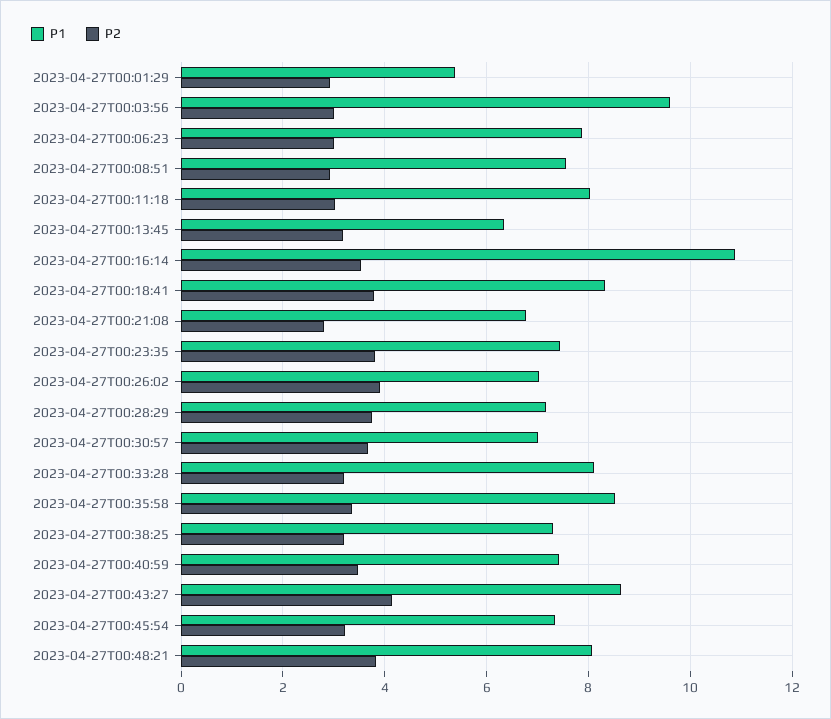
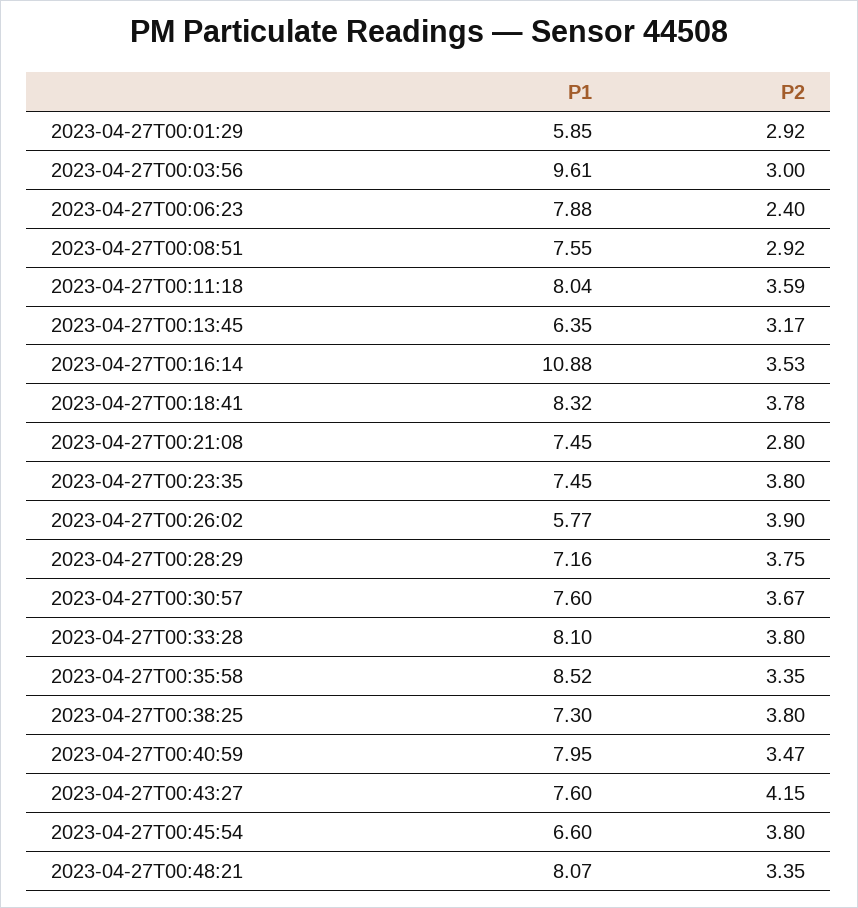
  {
    "P1": {
-     "2023-04-27T00:01:29": 5.4,
+     "2023-04-27T00:01:29": 5.85,
      "2023-04-27T00:03:56": 9.61,
      "2023-04-27T00:06:23": 7.88,
      "2023-04-27T00:08:51": 7.55,
      "2023-04-27T00:11:18": 8.04,
      "2023-04-27T00:13:45": 6.35,
      "2023-04-27T00:16:14": 10.88,
      "2023-04-27T00:18:41": 8.32,
-     "2023-04-27T00:21:08": 6.8,
+     "2023-04-27T00:21:08": 7.45,
      "2023-04-27T00:23:35": 7.45,
-     "2023-04-27T00:26:02": 7,
+     "2023-04-27T00:26:02": 5.77,
      "2023-04-27T00:28:29": 7.16,
-     "2023-04-27T00:30:57": 7,
+     "2023-04-27T00:30:57": 7.6,
      "2023-04-27T00:33:28": 8.1,
      "2023-04-27T00:35:58": 8.52,
      "2023-04-27T00:38:25": 7.3,
-     "2023-04-27T00:40:59": 7.4,
+     "2023-04-27T00:40:59": 7.95,
-     "2023-04-27T00:43:27": 8.6,
+     "2023-04-27T00:43:27": 7.6,
-     "2023-04-27T00:45:54": 7.4,
+     "2023-04-27T00:45:54": 6.6,
      "2023-04-27T00:48:21": 8.07
    },
    "P2": {
      "2023-04-27T00:01:29": 2.92,
      "2023-04-27T00:03:56": 3,
-     "2023-04-27T00:06:23": 3,
+     "2023-04-27T00:06:23": 2.4,
      "2023-04-27T00:08:51": 2.92,
-     "2023-04-27T00:11:18": 3,
+     "2023-04-27T00:11:18": 3.59,
      "2023-04-27T00:13:45": 3.17,
      "2023-04-27T00:16:14": 3.53,
      "2023-04-27T00:18:41": 3.78,
      "2023-04-27T00:21:08": 2.8,
      "2023-04-27T00:23:35": 3.8,
      "2023-04-27T00:26:02": 3.9,
      "2023-04-27T00:28:29": 3.75,
      "2023-04-27T00:30:57": 3.67,
-     "2023-04-27T00:33:28": 3.2,
+     "2023-04-27T00:33:28": 3.8,
      "2023-04-27T00:35:58": 3.35,
-     "2023-04-27T00:38:25": 3.2,
+     "2023-04-27T00:38:25": 3.8,
      "2023-04-27T00:40:59": 3.47,
      "2023-04-27T00:43:27": 4.15,
-     "2023-04-27T00:45:54": 3.2,
+     "2023-04-27T00:45:54": 3.8,
-     "2023-04-27T00:48:21": 3.8
+     "2023-04-27T00:48:21": 3.35
    }
  }

